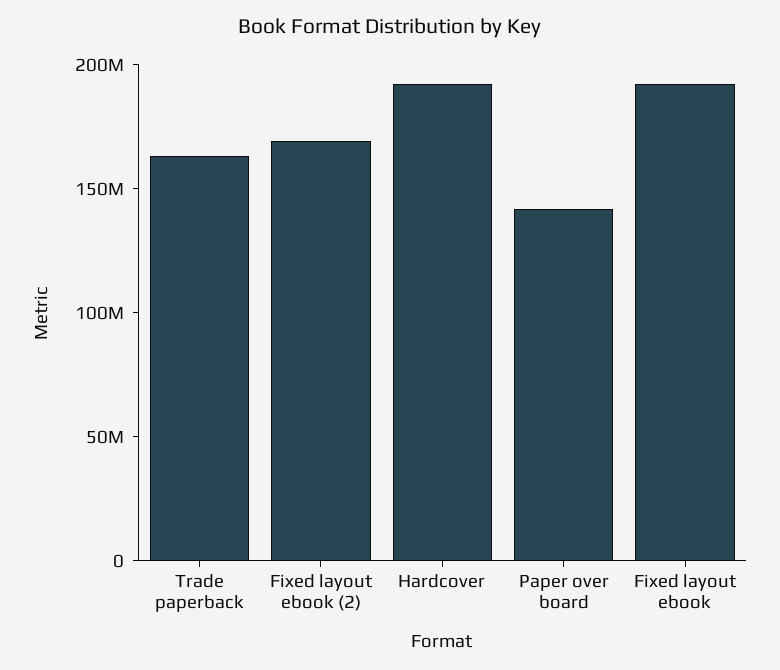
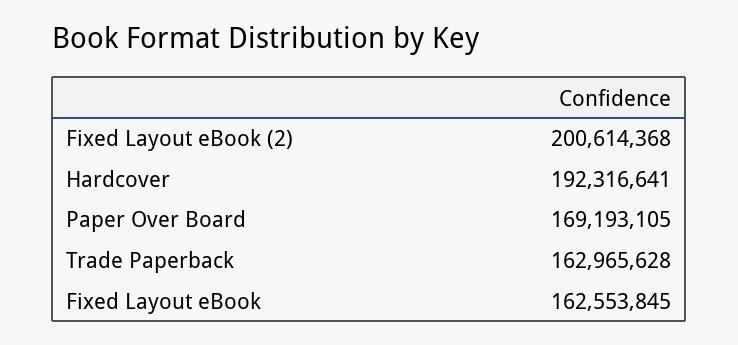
  {
    "Trade paperback": 162965628,
-   "Fixed layout ebook (2)": 170000000,
+   "Fixed layout ebook (2)": 200614368,
    "Hardcover": 192316641,
-   "Paper over board": 140000000,
+   "Paper over board": 169193105,
-   "Fixed layout ebook": 190000000
+   "Fixed layout ebook": 162553845
  }

